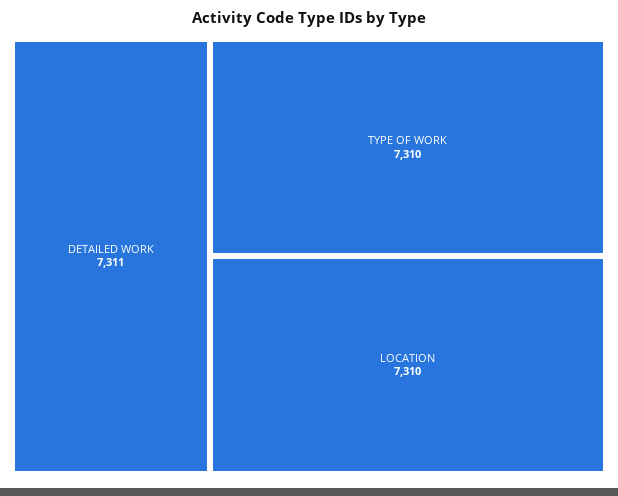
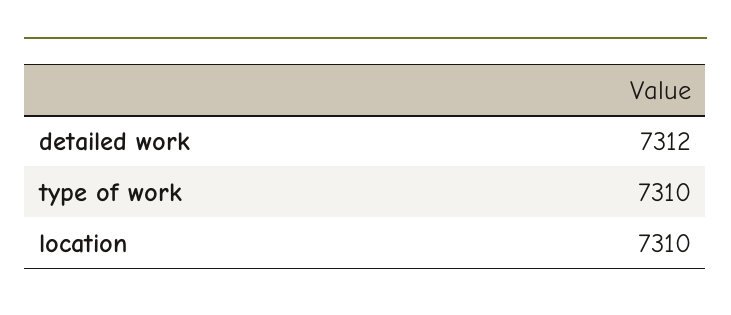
  {
-   "DETAILED WORK": 7311,
+   "DETAILED WORK": 7312,
    "TYPE OF WORK": 7310,
    "LOCATION": 7310
  }

